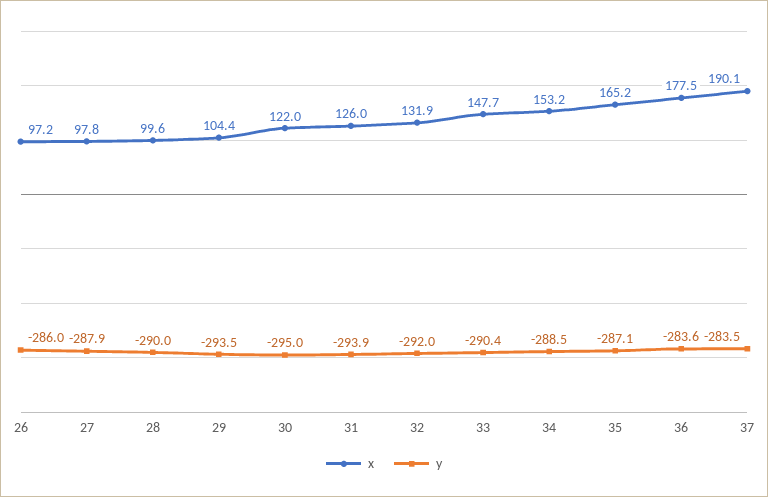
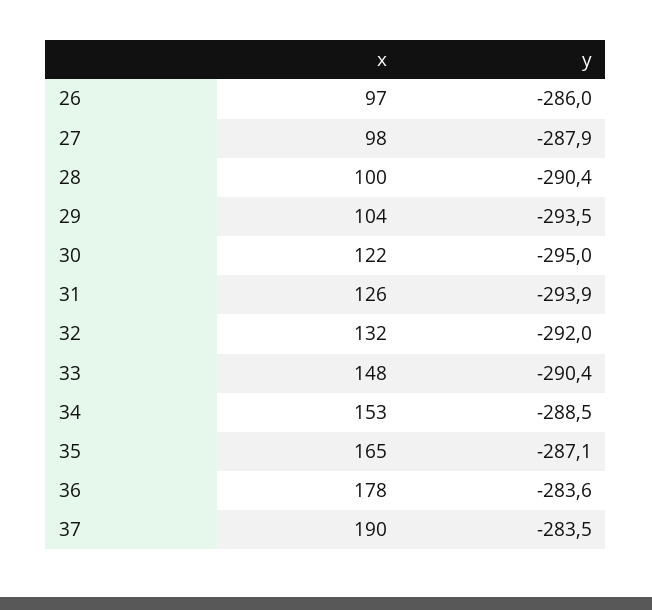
  {
    "x": {
      "26": 97.2,
      "27": 97.8,
      "28": 99.6,
      "29": 104.4,
      "30": 122,
      "31": 126,
      "32": 131.9,
      "33": 147.7,
      "34": 153.2,
      "35": 165.2,
      "36": 177.5,
      "37": 190.1
    },
    "y": {
      "26": -286,
      "27": -287.9,
-     "28": -290,
+     "28": -290.4,
      "29": -293.5,
      "30": -295,
      "31": -293.9,
      "32": -292,
      "33": -290.4,
      "34": -288.5,
      "35": -287.1,
      "36": -283.6,
      "37": -283.5
    }
  }

